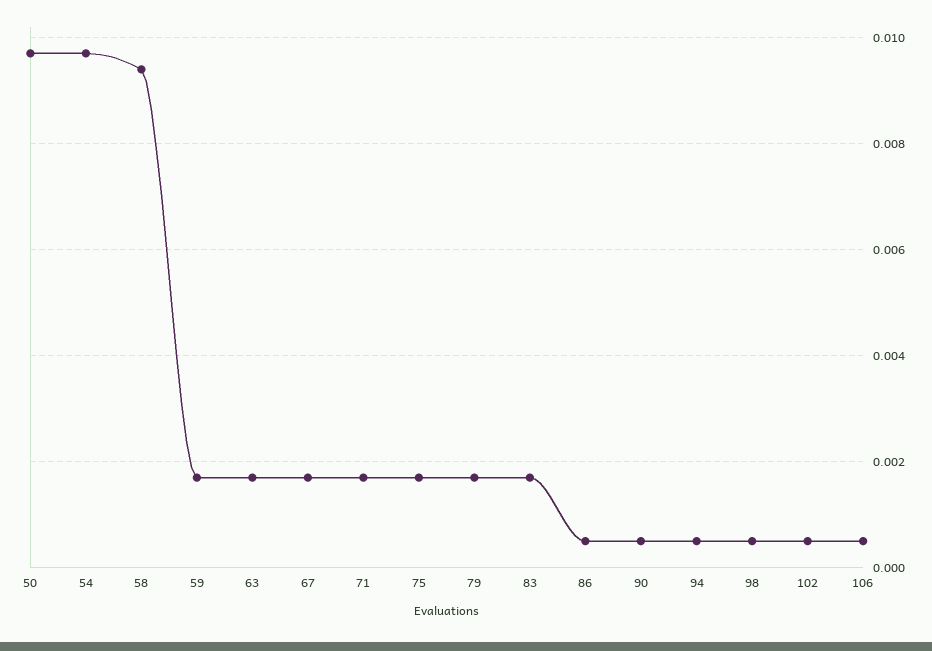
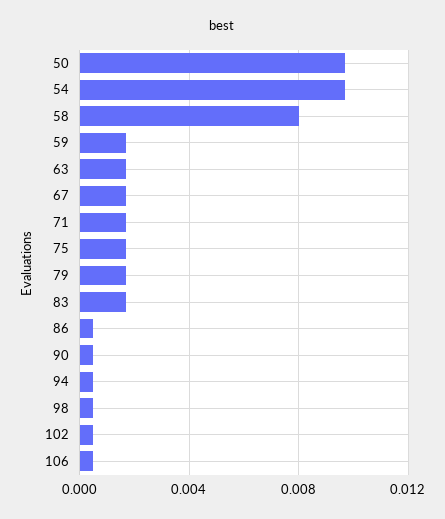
  {
    "50": 0.0095,
    "54": 0.0095,
-   "58": 0.0095,
+   "58": 0.008,
    "59": 0.0015,
    "63": 0.0015,
    "67": 0.0015,
    "71": 0.0015,
    "75": 0.0015,
    "79": 0.0015,
    "83": 0.0015,
    "86": 0.0005,
    "90": 0.0005,
    "94": 0.0005,
    "98": 0.0005,
    "102": 0.0005,
    "106": 0.0005
  }

